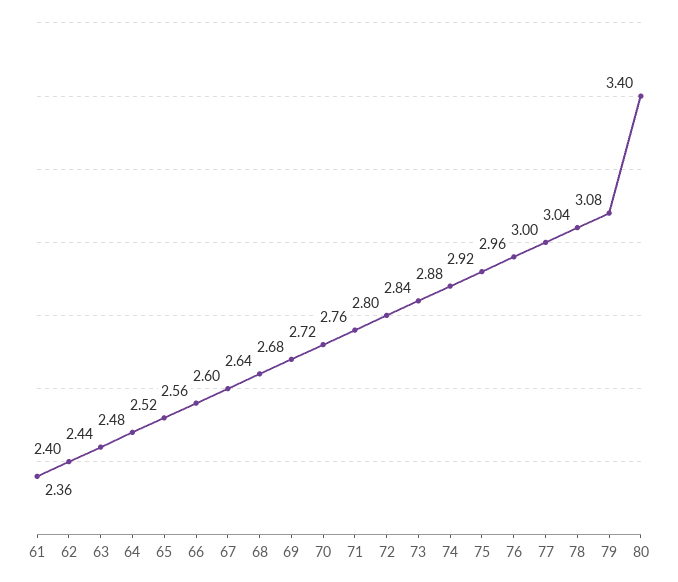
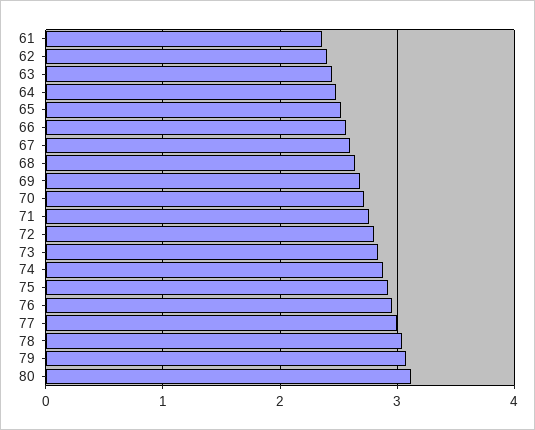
  {
    "61": 2.36,
    "62": 2.4,
    "63": 2.44,
    "64": 2.48,
    "65": 2.52,
    "66": 2.56,
    "67": 2.6,
    "68": 2.64,
    "69": 2.68,
    "70": 2.72,
    "71": 2.76,
    "72": 2.8,
    "73": 2.84,
    "74": 2.88,
    "75": 2.92,
    "76": 2.96,
    "77": 3,
    "78": 3.04,
    "79": 3.08,
-   "80": 3.4
+   "80": 3.1
  }

